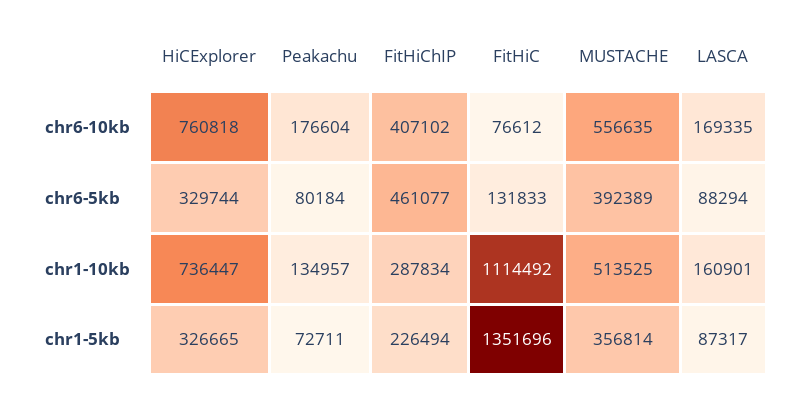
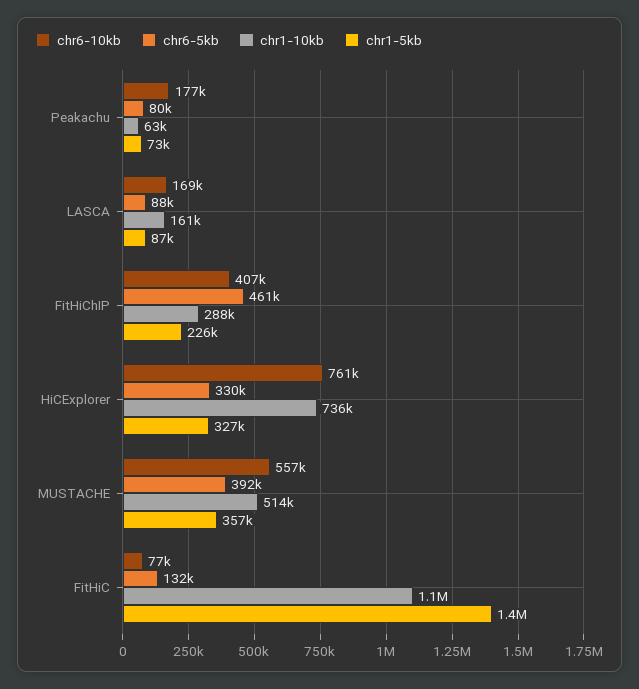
  {
    "chr6-10kb": {
      "HiCExplorer": 760818,
      "Peakachu": 176604,
      "FitHiChIP": 407102,
      "FitHiC": 76612,
      "MUSTACHE": 556635,
      "LASCA": 169335
    },
    "chr6-5kb": {
      "HiCExplorer": 329744,
      "Peakachu": 80184,
      "FitHiChIP": 461077,
      "FitHiC": 131833,
      "MUSTACHE": 392389,
      "LASCA": 88294
    },
    "chr1-10kb": {
      "HiCExplorer": 736447,
-     "Peakachu": 134957,
+     "Peakachu": 63000,
      "FitHiChIP": 287834,
      "FitHiC": 1114492,
      "MUSTACHE": 513525,
      "LASCA": 160901
    },
    "chr1-5kb": {
      "HiCExplorer": 326665,
      "Peakachu": 72711,
      "FitHiChIP": 226494,
      "FitHiC": 1351696,
      "MUSTACHE": 356814,
      "LASCA": 87317
    }
  }

